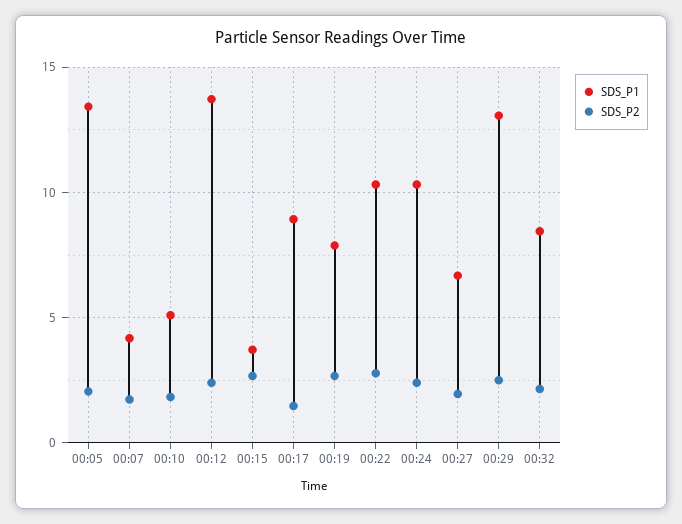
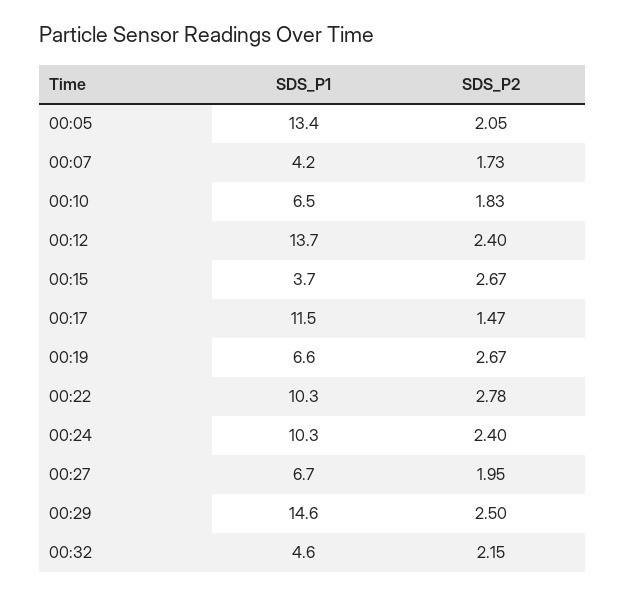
  {
    "SDS_P1": {
      "00:05": 13.4,
      "00:07": 4.2,
-     "00:10": 5,
+     "00:10": 6.5,
      "00:12": 13.7,
      "00:15": 3.7,
-     "00:17": 9,
+     "00:17": 11.5,
-     "00:19": 8,
+     "00:19": 6.6,
      "00:22": 10.3,
      "00:24": 10.3,
      "00:27": 6.7,
-     "00:29": 13,
+     "00:29": 14.6,
-     "00:32": 8.5
+     "00:32": 4.6
    },
    "SDS_P2": {
      "00:05": 2.05,
      "00:07": 1.73,
      "00:10": 1.83,
      "00:12": 2.4,
      "00:15": 2.67,
      "00:17": 1.47,
      "00:19": 2.67,
      "00:22": 2.78,
      "00:24": 2.4,
      "00:27": 1.95,
      "00:29": 2.5,
      "00:32": 2.15
    }
  }

